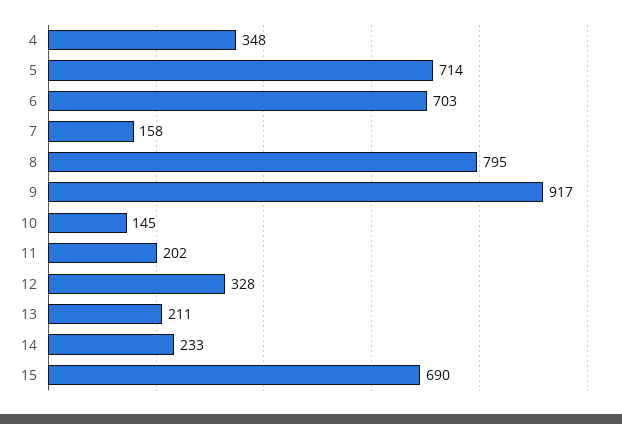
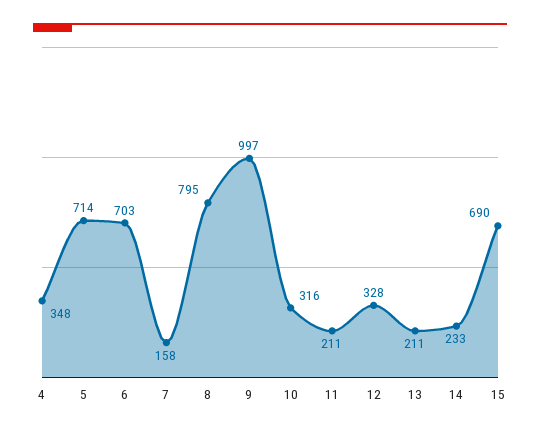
  {
    "4": 348,
    "5": 714,
    "6": 703,
    "7": 158,
    "8": 795,
-   "9": 917,
+   "9": 997,
-   "10": 145,
+   "10": 316,
-   "11": 202,
+   "11": 211,
    "12": 328,
    "13": 211,
    "14": 233,
    "15": 690
  }

